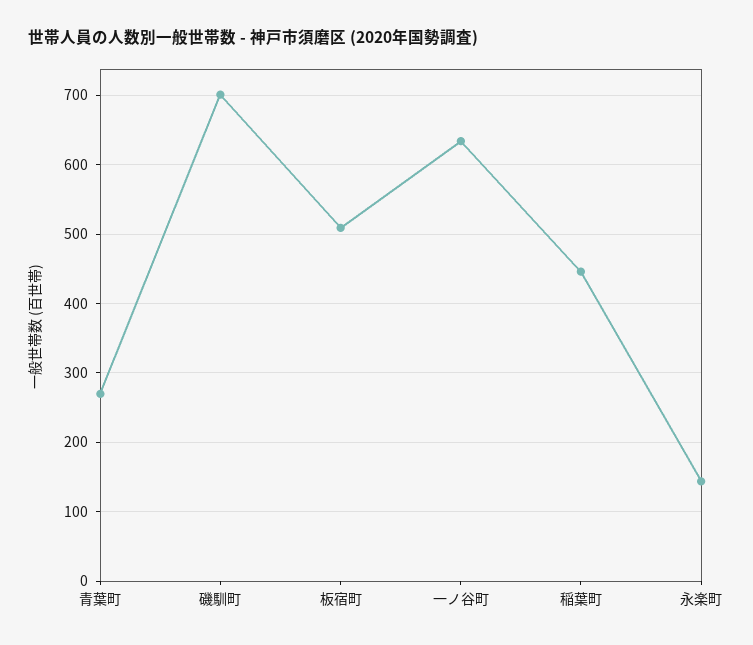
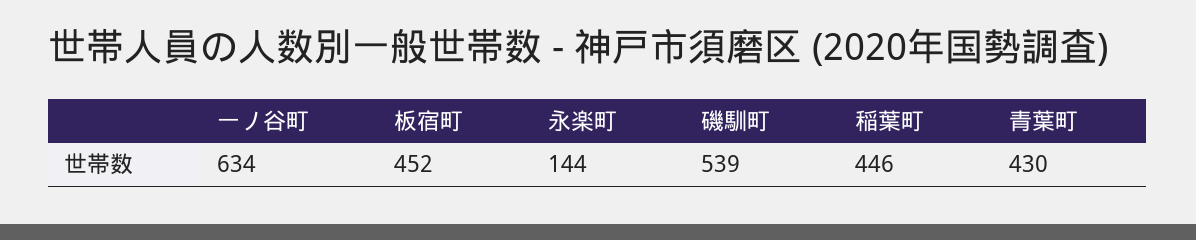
  {
-   "青葉町": 270,
+   "青葉町": 430,
-   "磯馴町": 700,
+   "磯馴町": 539,
-   "板宿町": 510,
+   "板宿町": 452,
    "一ノ谷町": 634,
    "稲葉町": 446,
    "永楽町": 144
  }

